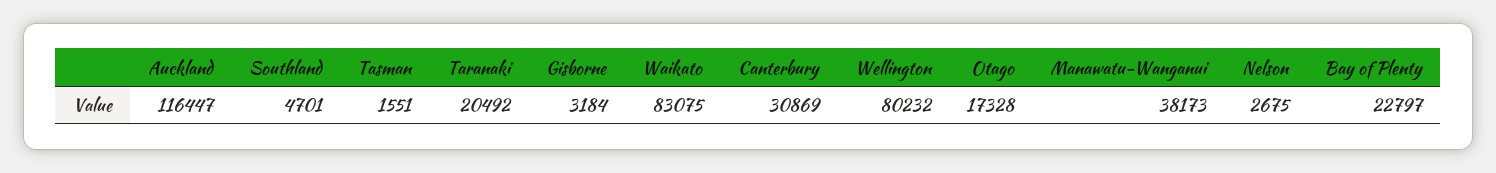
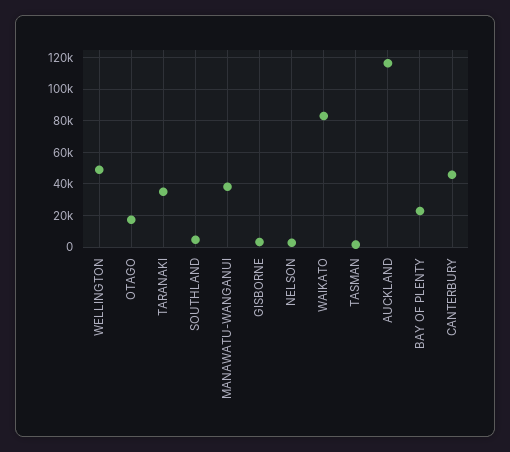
  {
    "Auckland": 116447,
    "Southland": 4701,
    "Tasman": 1551,
-   "Taranaki": 20492,
+   "Taranaki": 35000,
    "Gisborne": 3184,
    "Waikato": 83075,
-   "Canterbury": 30869,
+   "Canterbury": 45000,
-   "Wellington": 80232,
+   "Wellington": 50000,
    "Otago": 17328,
    "Manawatu-Wanganui": 38173,
    "Nelson": 2675,
    "Bay of Plenty": 22797
  }

